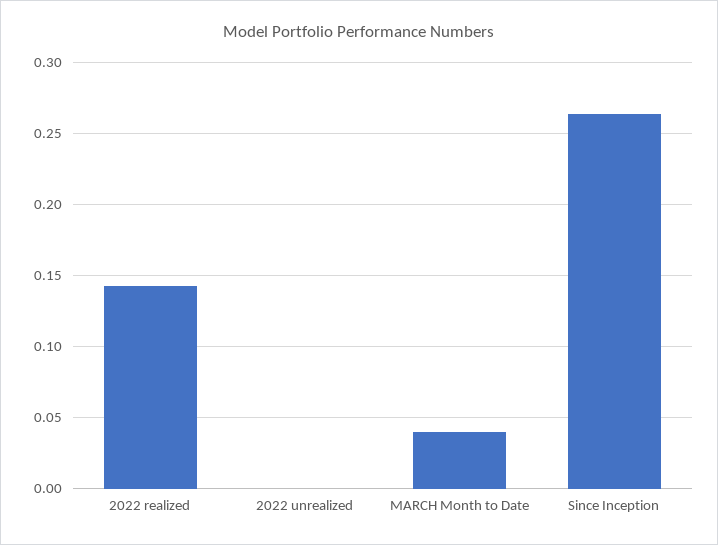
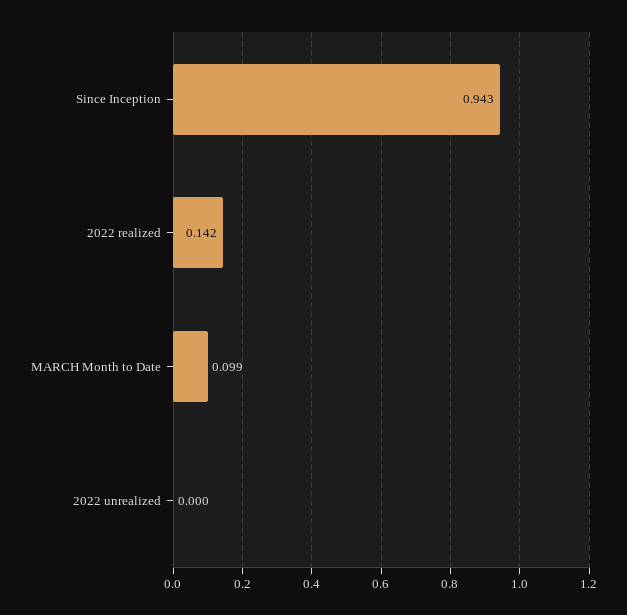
  {
    "2022 realized": 0.142,
    "2022 unrealized": 0,
-   "MARCH Month to Date": 0.04,
+   "MARCH Month to Date": 0.099,
-   "Since Inception": 0.265
+   "Since Inception": 0.943
  }

